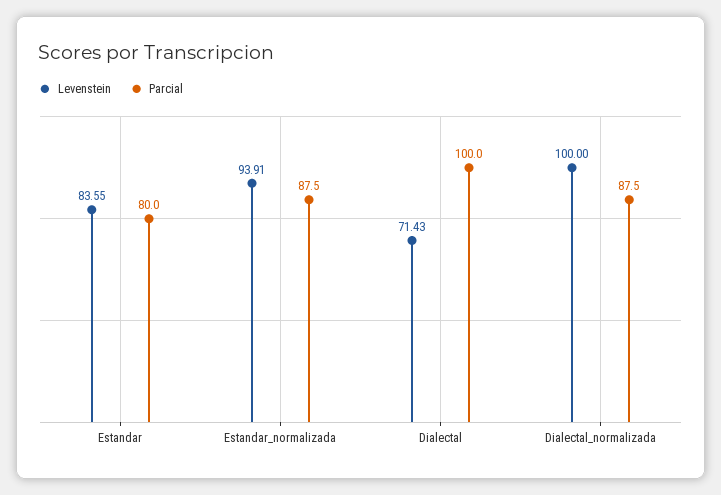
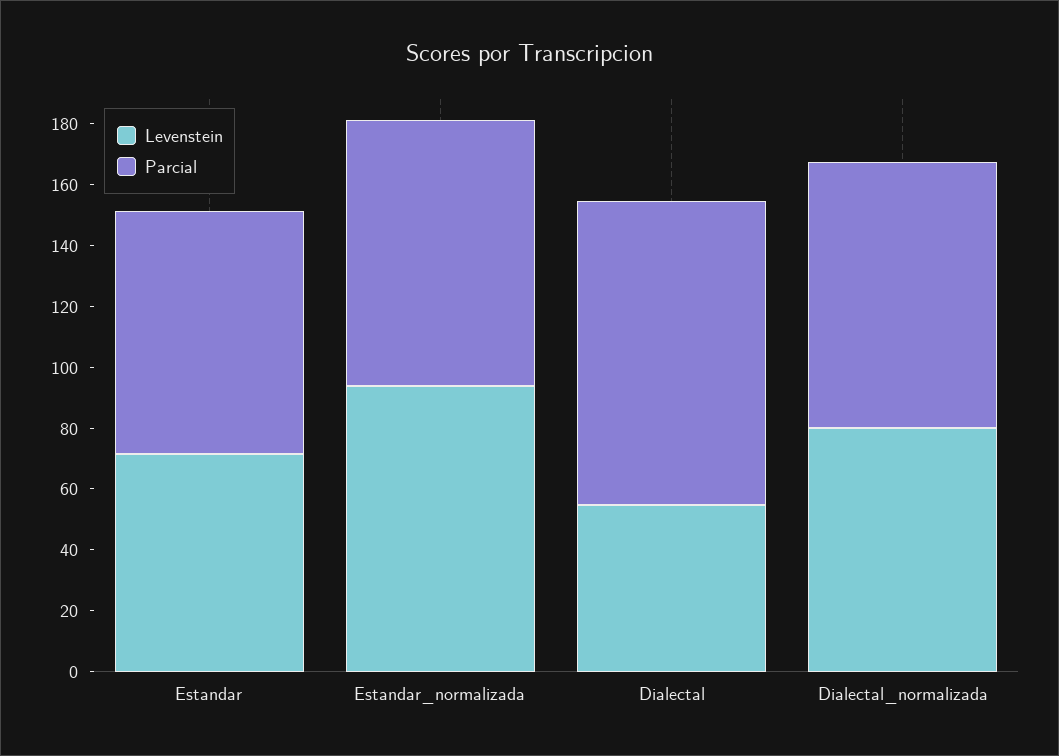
  {
    "Levenstein": {
-     "Estandar": 83.55,
+     "Estandar": 70,
      "Estandar_normalizada": 93.91,
-     "Dialectal": 71.43,
+     "Dialectal": 55,
-     "Dialectal_normalizada": 100
+     "Dialectal_normalizada": 80
    },
    "Parcial": {
      "Estandar": 80,
      "Estandar_normalizada": 87.5,
      "Dialectal": 100,
      "Dialectal_normalizada": 87.5
    }
  }

